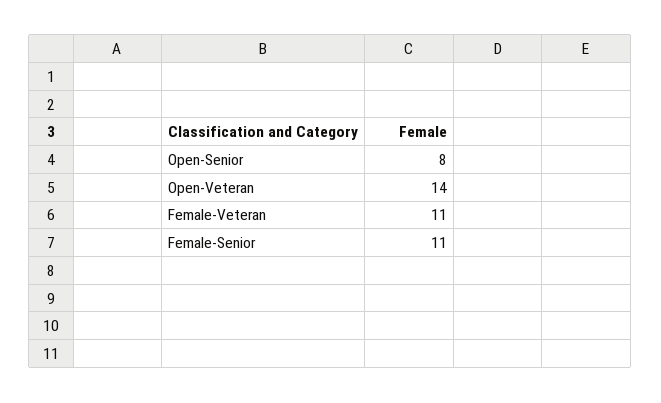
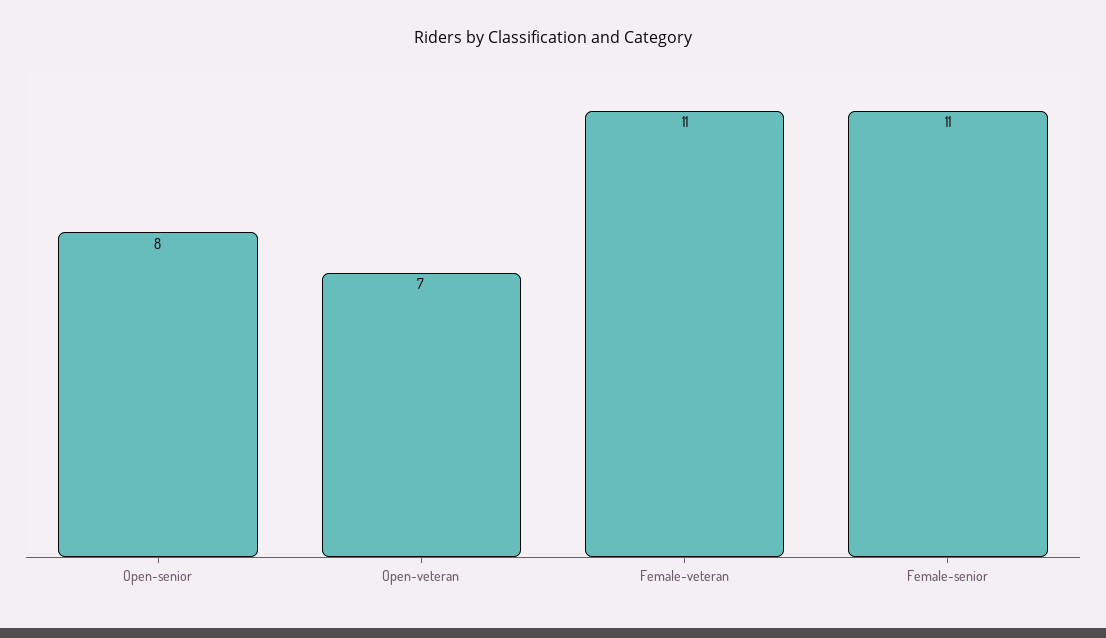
  {
    "Open-Senior": 8,
-   "Open-Veteran": 14,
+   "Open-Veteran": 7,
    "Female-Veteran": 11,
    "Female-Senior": 11
  }

